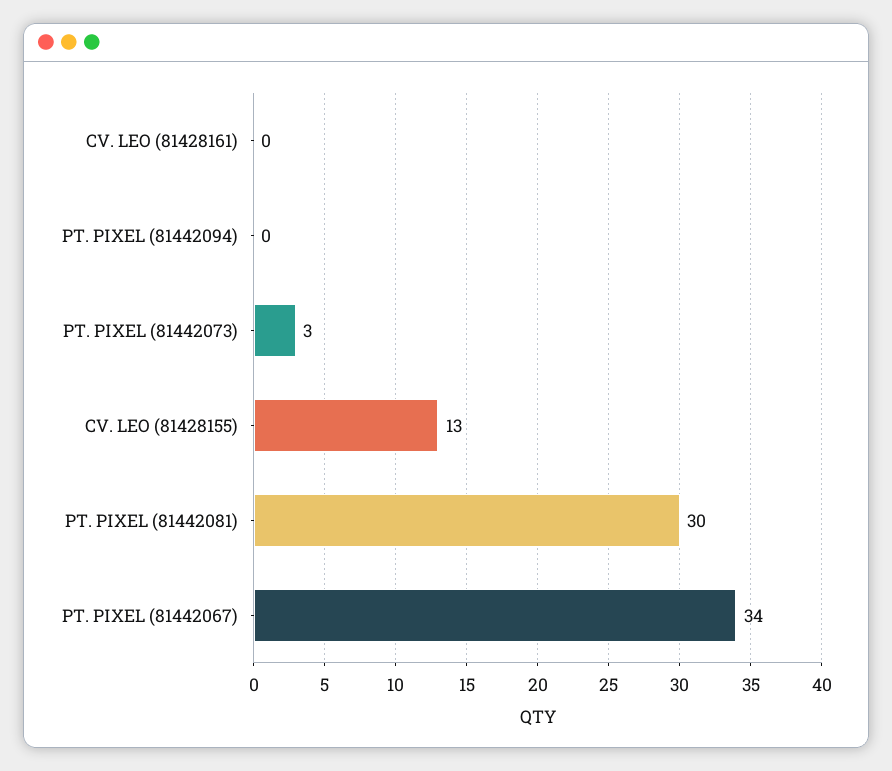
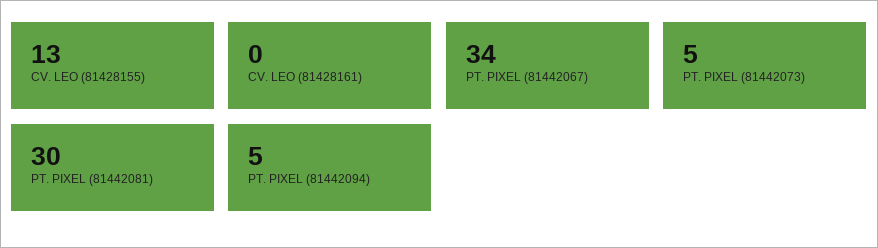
  {
    "CV. LEO (81428161)": 0,
-   "PT. PIXEL (81442094)": 0,
+   "PT. PIXEL (81442094)": 5,
-   "PT. PIXEL (81442073)": 3,
+   "PT. PIXEL (81442073)": 5,
    "CV. LEO (81428155)": 13,
    "PT. PIXEL (81442081)": 30,
    "PT. PIXEL (81442067)": 34
  }

